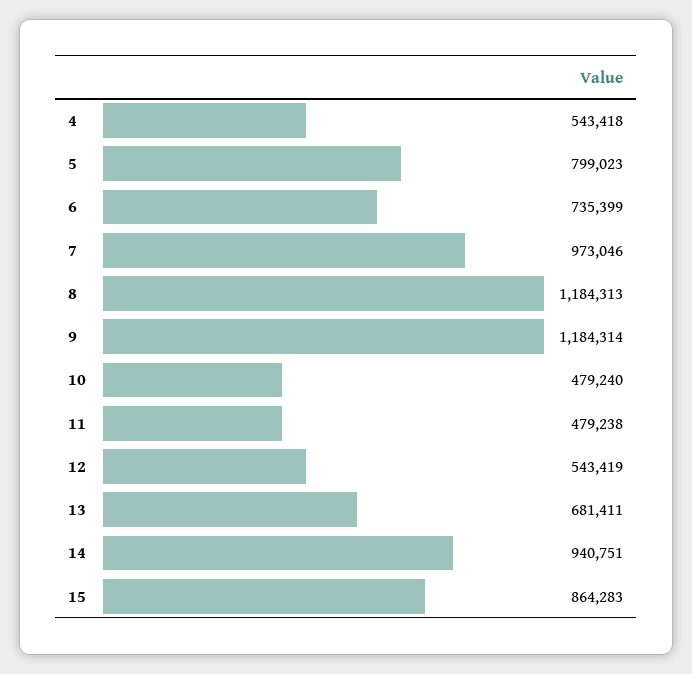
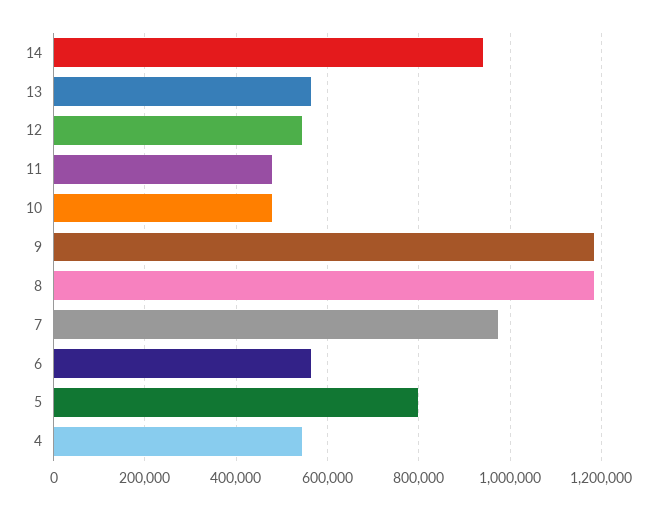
  {
    "4": 543418,
    "5": 799023,
-   "6": 735399,
+   "6": 560000,
    "7": 973046,
    "8": 1184313,
    "9": 1184314,
    "10": 479240,
    "11": 479238,
    "12": 543419,
-   "13": 681411,
+   "13": 560000,
-   "14": 940751,
+   "14": 940751
-   "15": 864283
  }

